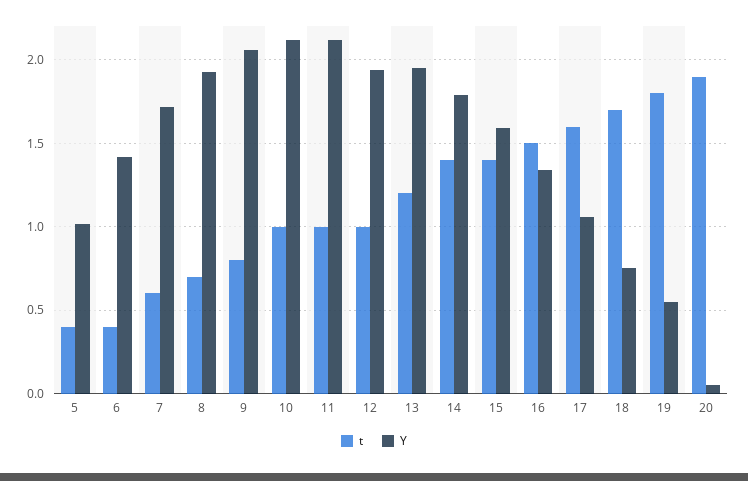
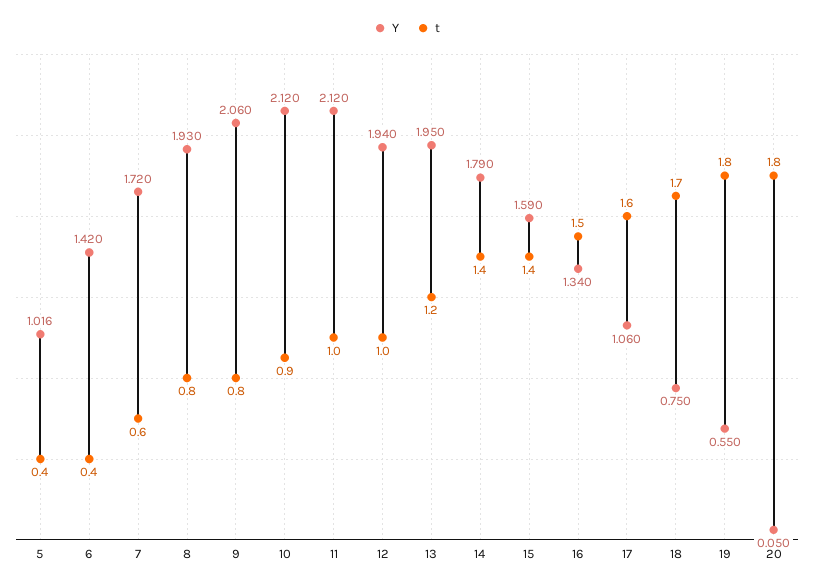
  {
    "t": {
      "5": 0.4,
      "6": 0.4,
      "7": 0.6,
-     "8": 0.7,
+     "8": 0.8,
      "9": 0.8,
-     "10": 1,
+     "10": 0.9,
      "11": 1,
      "12": 1,
      "13": 1.2,
      "14": 1.4,
      "15": 1.4,
      "16": 1.5,
      "17": 1.6,
      "18": 1.7,
      "19": 1.8,
-     "20": 1.9
+     "20": 1.8
    },
    "Y": {
      "5": 1.016,
      "6": 1.42,
      "7": 1.72,
      "8": 1.93,
      "9": 2.06,
      "10": 2.12,
      "11": 2.12,
      "12": 1.94,
      "13": 1.95,
      "14": 1.79,
      "15": 1.59,
      "16": 1.34,
      "17": 1.06,
      "18": 0.75,
      "19": 0.55,
      "20": 0.05
    }
  }

